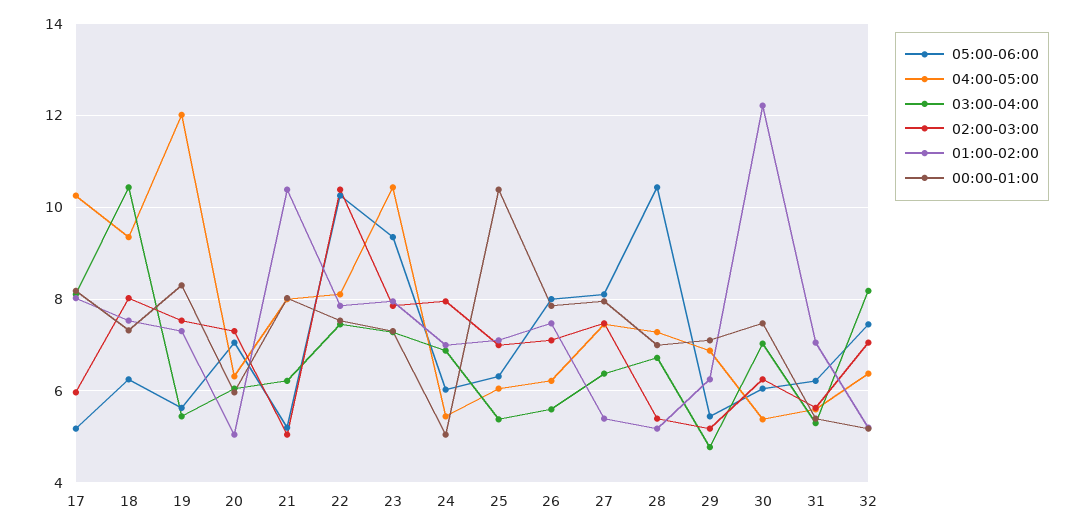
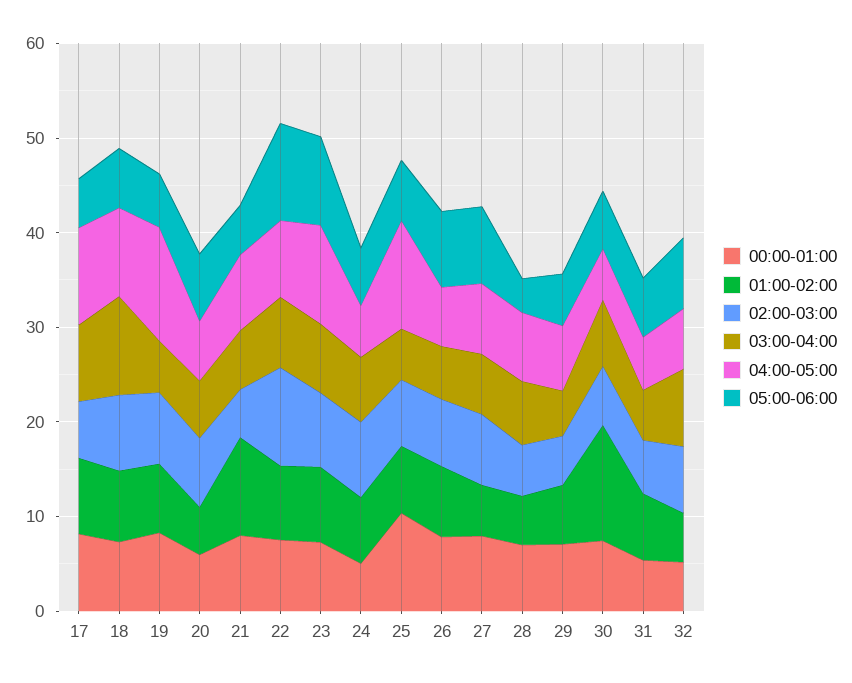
  {
    "05:00-06:00": {
      "17": 5.2,
      "18": 6.2,
      "19": 5.6,
      "20": 7,
      "21": 5.2,
      "22": 10.2,
      "23": 9.4,
      "24": 6,
      "25": 6.4,
      "26": 8,
      "27": 8.2,
-     "28": 10.4,
+     "28": 4,
      "29": 5.4,
      "30": 6,
      "31": 6.2,
      "32": 7.4
    },
    "04:00-05:00": {
      "17": 10.2,
      "18": 9.4,
      "19": 12,
      "20": 6.4,
      "21": 8,
      "22": 8.2,
      "23": 10.4,
      "24": 5.4,
-     "25": 6,
+     "25": 12,
      "26": 6.2,
      "27": 7.4,
      "28": 7.2,
      "29": 6.8,
      "30": 5.4,
      "31": 5.6,
      "32": 6.4
    },
    "03:00-04:00": {
      "17": 8.2,
      "18": 10.4,
      "19": 5.4,
      "20": 6,
      "21": 6.2,
      "22": 7.4,
      "23": 7.2,
      "24": 6.8,
      "25": 5.4,
      "26": 5.6,
      "27": 6.4,
      "28": 6.8,
      "29": 4.8,
      "30": 7,
      "31": 5.4,
      "32": 8.2
    },
    "02:00-03:00": {
      "17": 6,
      "18": 8,
      "19": 7.6,
      "20": 7.4,
      "21": 5,
      "22": 10.4,
      "23": 7.8,
      "24": 8,
      "25": 7,
      "26": 7.2,
      "27": 7.4,
      "28": 5.4,
      "29": 5.2,
      "30": 6.2,
      "31": 5.6,
      "32": 7
    },
    "01:00-02:00": {
      "17": 8,
      "18": 7.6,
      "19": 7.4,
      "20": 5,
      "21": 10.4,
      "22": 7.8,
      "23": 8,
      "24": 7,
      "25": 7.2,
      "26": 7.4,
      "27": 5.4,
      "28": 5.2,
      "29": 6.2,
      "30": 12.2,
      "31": 7,
      "32": 5.2
    },
    "00:00-01:00": {
      "17": 8.2,
      "18": 7.4,
      "19": 8.4,
      "20": 6,
      "21": 8,
      "22": 7.6,
      "23": 7.4,
      "24": 5,
      "25": 10.4,
      "26": 7.8,
      "27": 8,
      "28": 7,
      "29": 7.2,
      "30": 7.4,
      "31": 5.4,
      "32": 5.2
    }
  }

